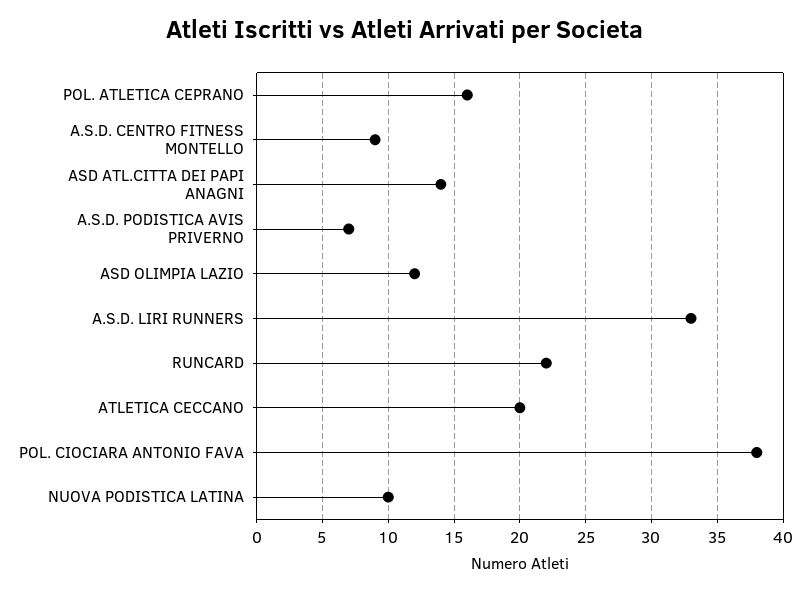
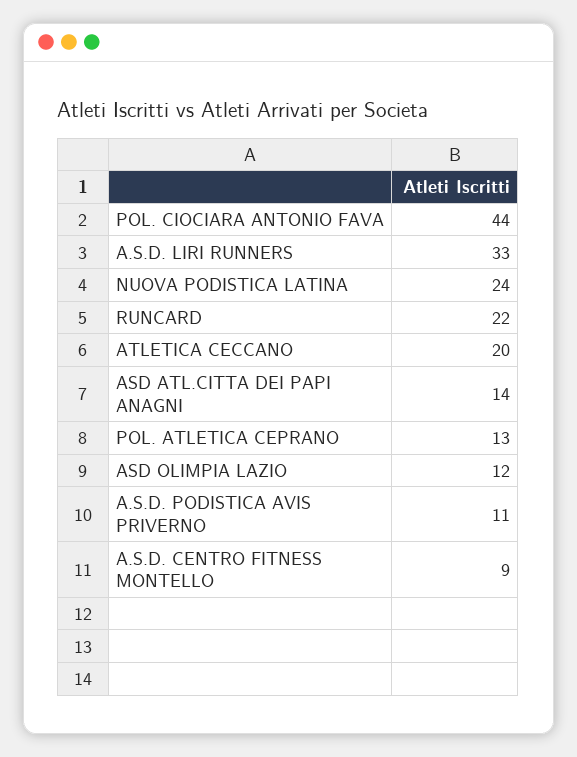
  {
-   "POL. ATLETICA CEPRANO": 16,
+   "POL. ATLETICA CEPRANO": 13,
    "A.S.D. CENTRO FITNESS MONTELLO": 9,
    "ASD ATL.CITTA DEI PAPI ANAGNI": 14,
-   "A.S.D. PODISTICA AVIS PRIVERNO": 7,
+   "A.S.D. PODISTICA AVIS PRIVERNO": 11,
    "ASD OLIMPIA LAZIO": 12,
    "A.S.D. LIRI RUNNERS": 33,
    "RUNCARD": 22,
    "ATLETICA CECCANO": 20,
-   "POL. CIOCIARA ANTONIO FAVA": 38,
+   "POL. CIOCIARA ANTONIO FAVA": 44,
-   "NUOVA PODISTICA LATINA": 10
+   "NUOVA PODISTICA LATINA": 24
  }

